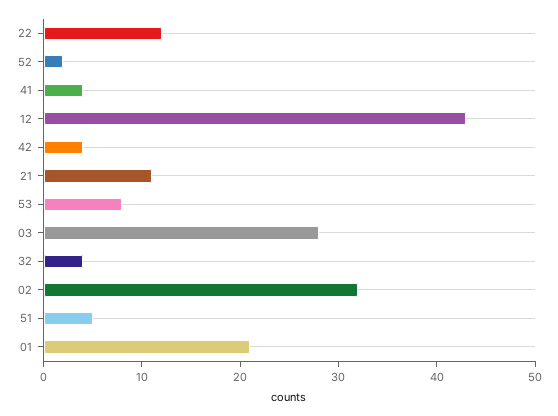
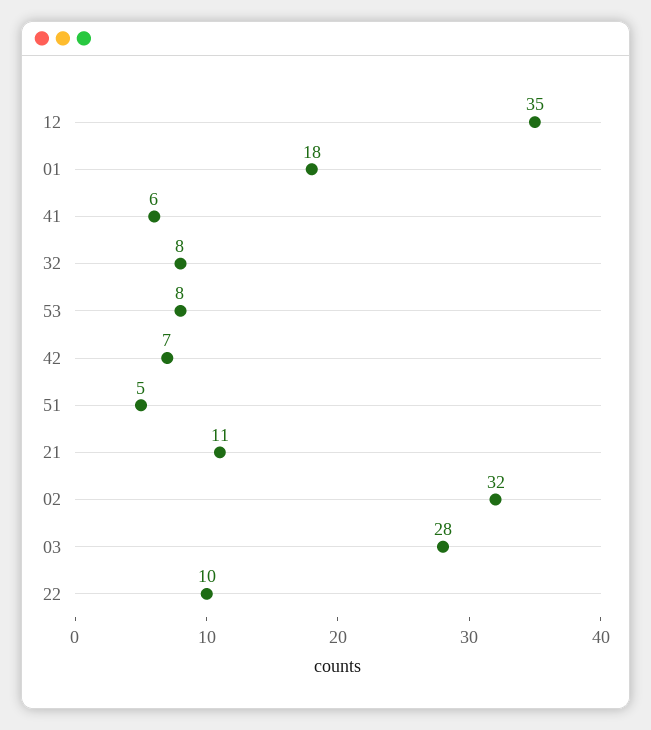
  {
-   "22": 12,
+   "22": 10,
-   "52": 2,
-   "41": 4,
+   "41": 6,
-   "12": 43,
+   "12": 35,
-   "42": 4,
+   "42": 7,
    "21": 11,
    "53": 8,
    "03": 28,
-   "32": 4,
+   "32": 8,
    "02": 32,
    "51": 5,
-   "01": 21
+   "01": 18
  }

